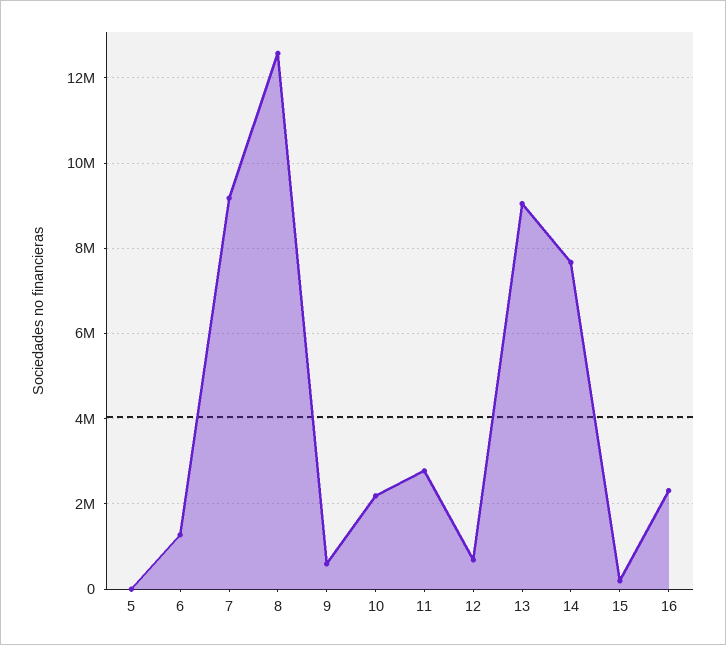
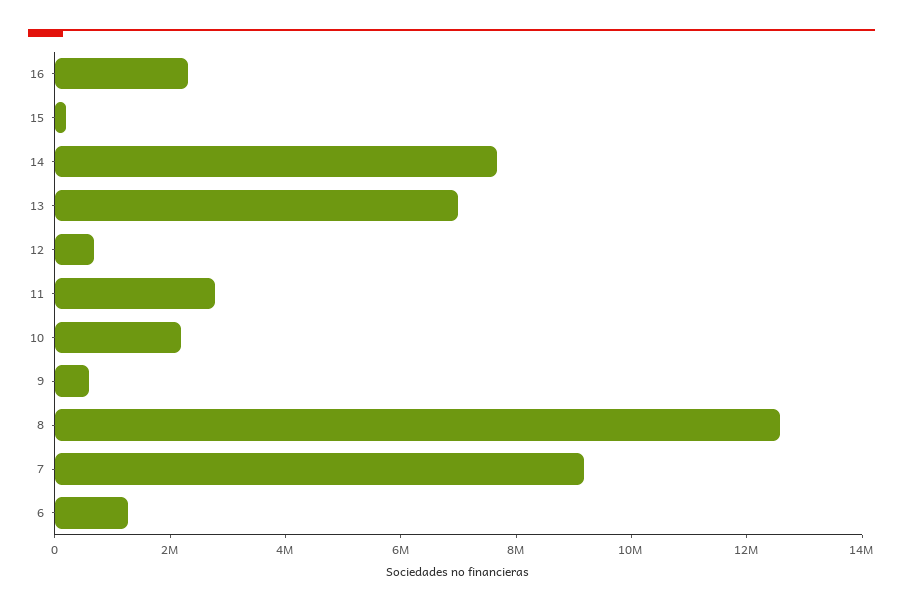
  {
-   "5": 0,
    "6": 1200000,
    "7": 9200000,
    "8": 12600000,
    "9": 600000,
    "10": 2200000,
    "11": 2800000,
    "12": 600000,
-   "13": 9000000,
+   "13": 7000000,
    "14": 7600000,
    "15": 200000,
    "16": 2400000
  }

